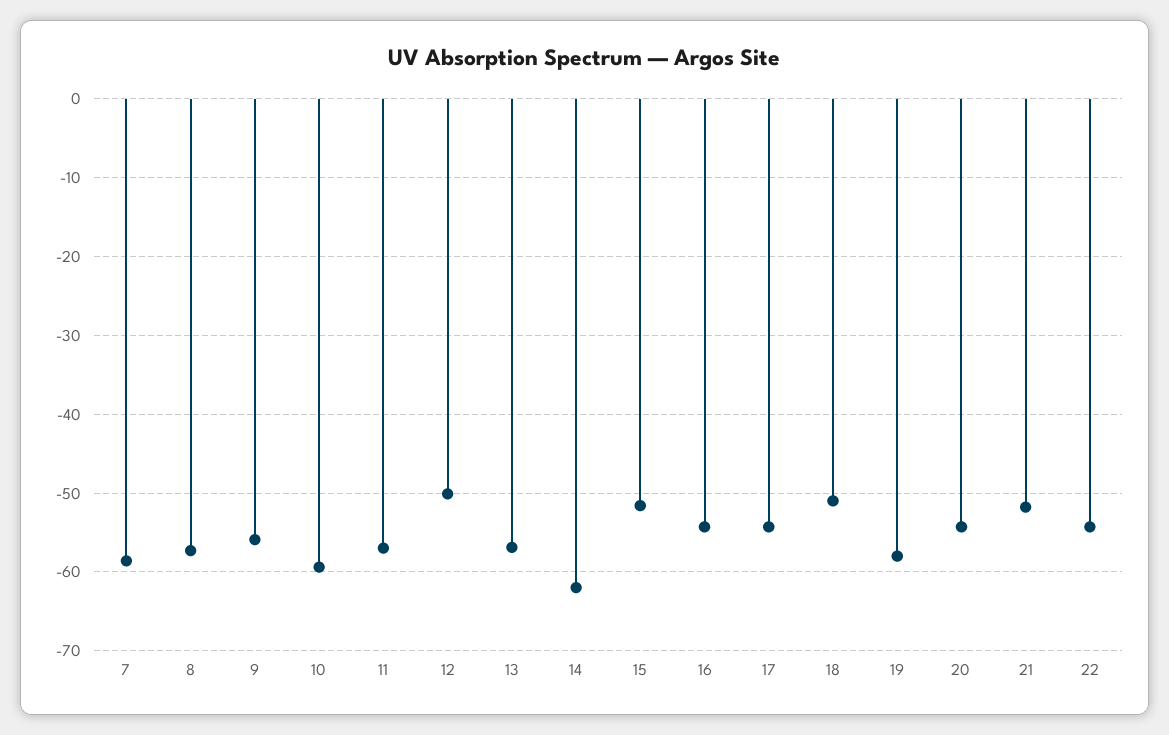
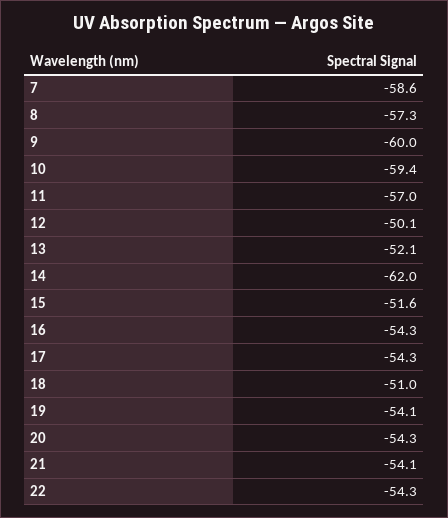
  {
    "7": -58.6,
    "8": -57.3,
-   "9": -56,
+   "9": -60,
    "10": -59.4,
    "11": -57,
    "12": -50.1,
-   "13": -57,
+   "13": -52.1,
    "14": -62,
    "15": -51.6,
    "16": -54.3,
    "17": -54.3,
    "18": -51,
-   "19": -58,
+   "19": -54.1,
    "20": -54.3,
-   "21": -52,
+   "21": -54.1,
    "22": -54.3
  }

